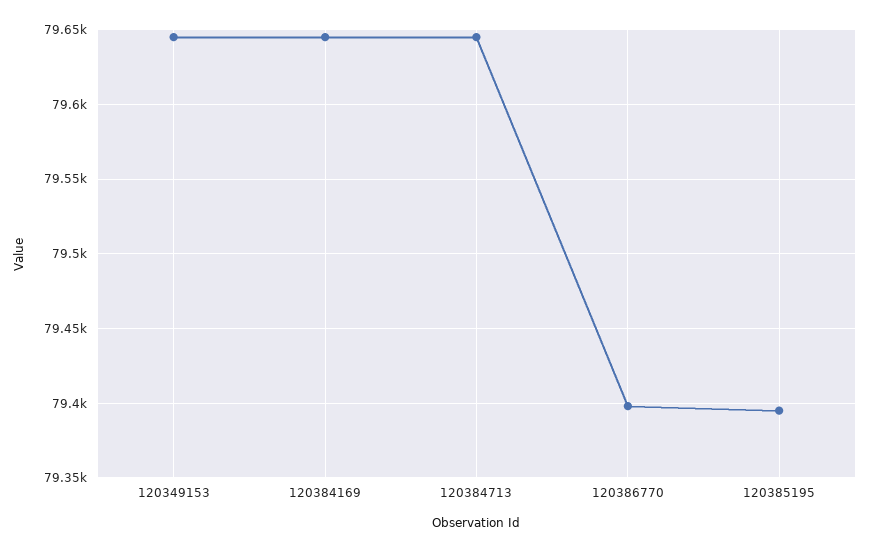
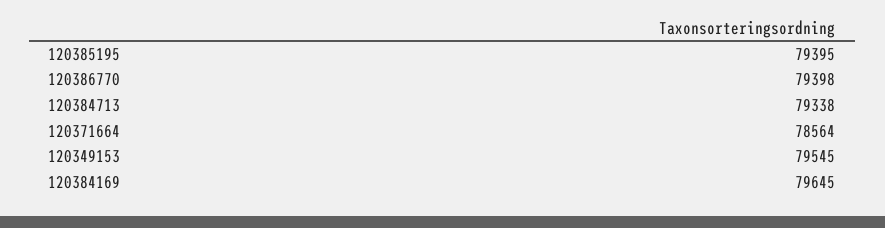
  {
-   "120349153": 79645,
+   "120349153": 79545,
    "120384169": 79645,
-   "120384713": 79645,
+   "120384713": 79338,
    "120386770": 79398,
-   "120385195": 79395
+   "120385195": 79395,
+   "120371664": 78564
  }

